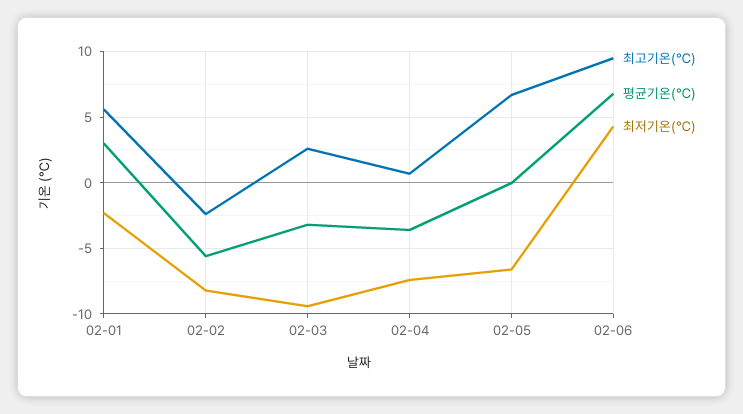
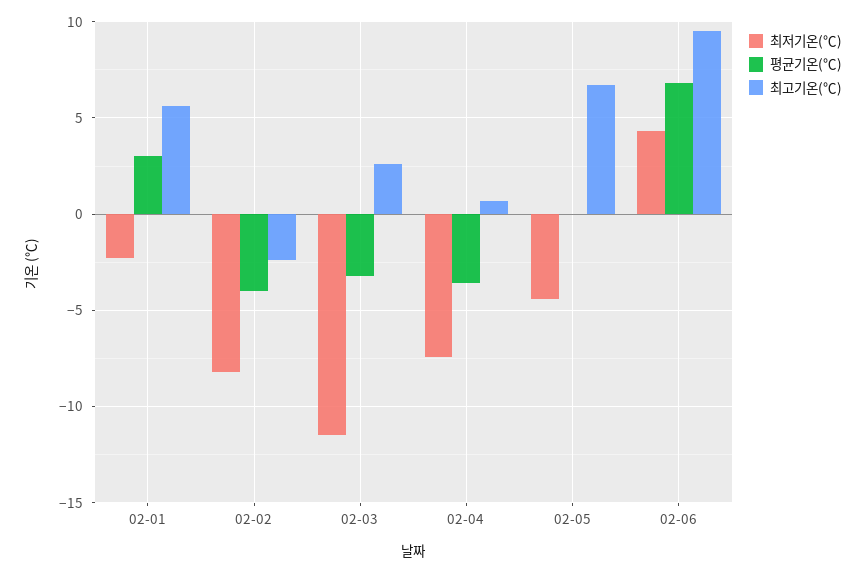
  {
    "최고기온(℃)": {
      "02-01": 5.5,
      "02-02": -2.5,
      "02-03": 2.5,
      "02-04": 0.5,
      "02-05": 6.5,
      "02-06": 9.5
    },
    "평균기온(℃)": {
      "02-01": 3,
-     "02-02": -5.5,
+     "02-02": -4,
      "02-03": -3,
      "02-04": -3.5,
      "02-05": 0,
      "02-06": 7
    },
    "최저기온(℃)": {
      "02-01": -2.5,
      "02-02": -8,
-     "02-03": -9.5,
+     "02-03": -11.5,
      "02-04": -7.5,
-     "02-05": -6.5,
+     "02-05": -4.5,
      "02-06": 4.5
    }
  }

